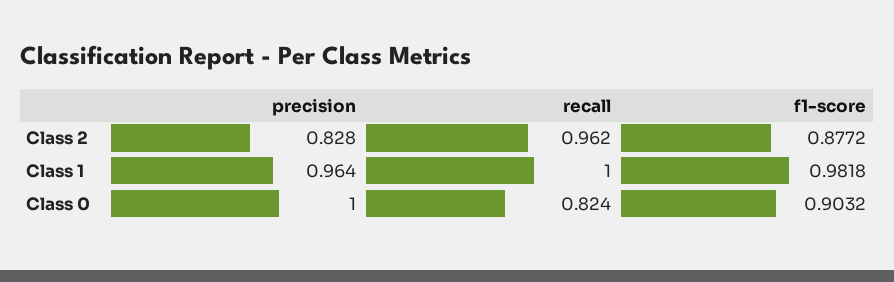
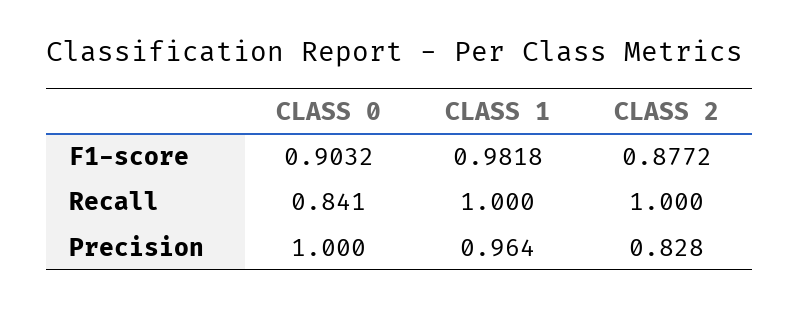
  {
    "precision": {
      "Class 2": 0.828,
      "Class 1": 0.964,
      "Class 0": 1
    },
    "recall": {
-     "Class 2": 0.962,
+     "Class 2": 1,
      "Class 1": 1,
-     "Class 0": 0.824
+     "Class 0": 0.841
    },
    "f1-score": {
      "Class 2": 0.8772,
      "Class 1": 0.9818,
      "Class 0": 0.9032
    }
  }

